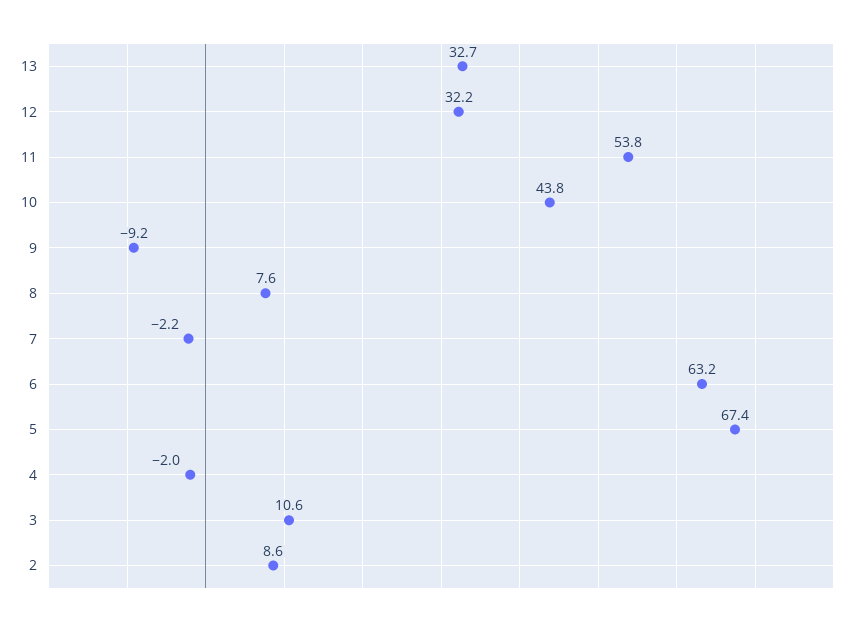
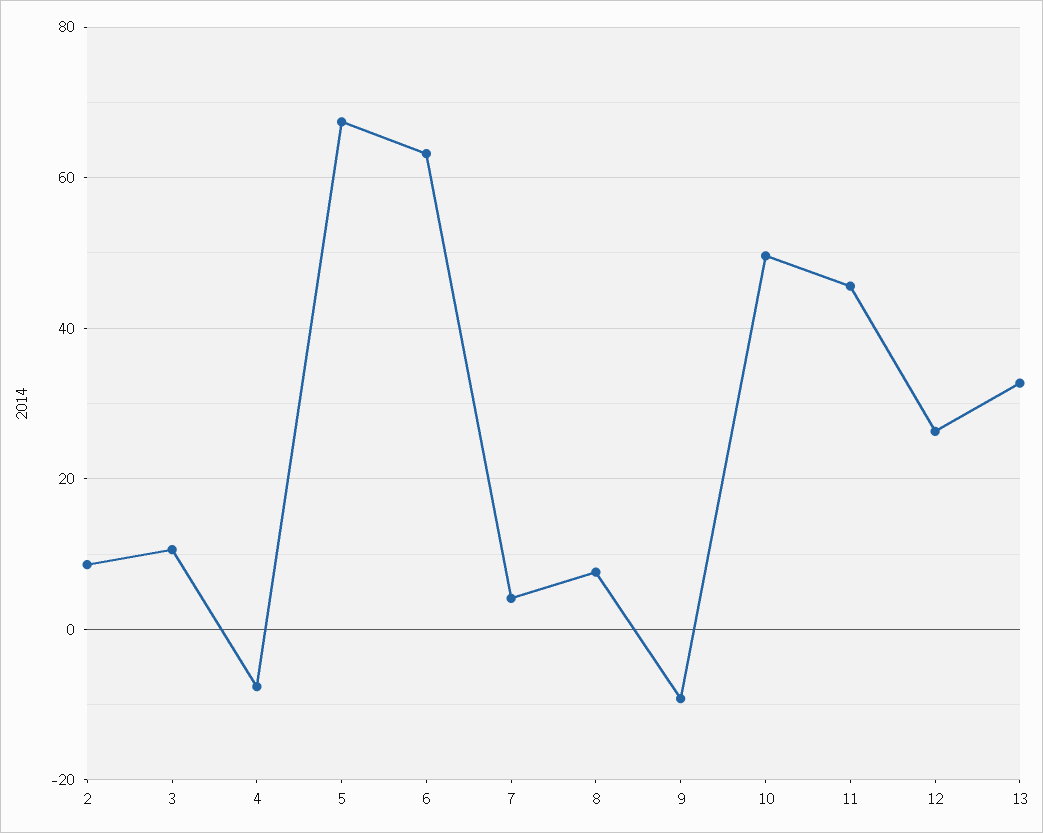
  {
    "13": 32.7,
-   "12": 32.2,
+   "12": 26,
-   "11": 53.8,
+   "11": 46,
-   "10": 43.8,
+   "10": 50,
    "9": -9.2,
    "8": 7.6,
-   "7": -2.2,
+   "7": 4,
    "6": 63.2,
    "5": 67.4,
-   "4": -2,
+   "4": -8,
    "3": 10.6,
    "2": 8.6
  }

